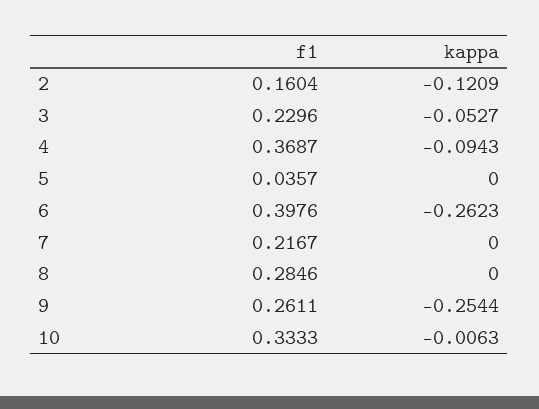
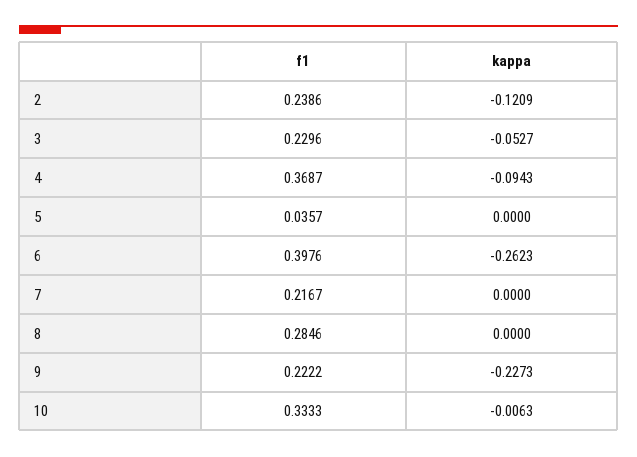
  {
    "f1": {
-     "2": 0.1604,
+     "2": 0.2386,
      "3": 0.2296,
      "4": 0.3687,
      "5": 0.0357,
      "6": 0.3976,
      "7": 0.2167,
      "8": 0.2846,
-     "9": 0.2611,
+     "9": 0.2222,
      "10": 0.3333
    },
    "kappa": {
      "2": -0.1209,
      "3": -0.0527,
      "4": -0.0943,
      "5": 0,
      "6": -0.2623,
      "7": 0,
      "8": 0,
-     "9": -0.2544,
+     "9": -0.2273,
      "10": -0.0063
    }
  }

